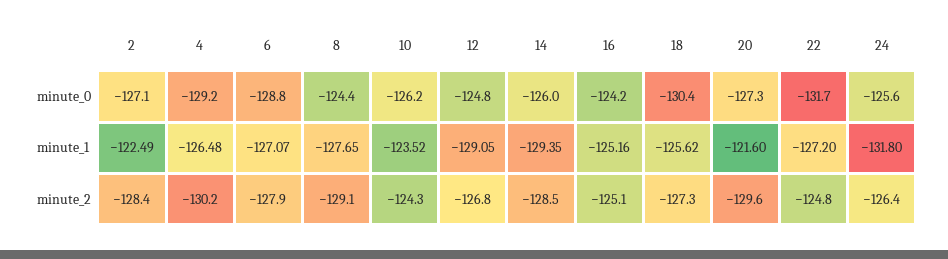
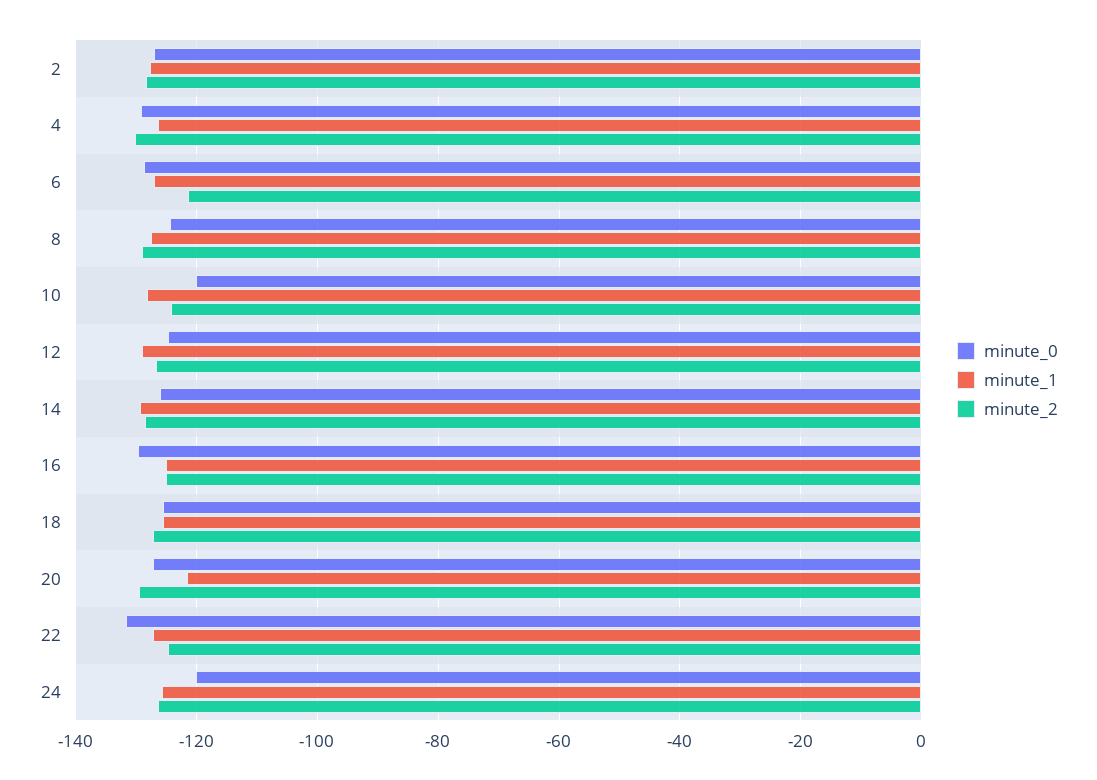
  {
    "minute_0": {
      "2": -127.1,
      "4": -129.2,
      "6": -128.8,
      "8": -124.4,
-     "10": -126.2,
+     "10": -120,
      "12": -124.8,
      "14": -126,
-     "16": -124.2,
+     "16": -130,
-     "18": -130.4,
+     "18": -126,
      "20": -127.3,
      "22": -131.7,
-     "24": -125.6
+     "24": -120
    },
    "minute_1": {
-     "2": -122.49,
+     "2": -128,
      "4": -126.48,
      "6": -127.07,
      "8": -127.65,
-     "10": -123.52,
+     "10": -128,
      "12": -129.05,
      "14": -129.35,
      "16": -125.16,
      "18": -125.62,
      "20": -121.6,
      "22": -127.2,
-     "24": -131.8
+     "24": -126
    },
    "minute_2": {
      "2": -128.4,
      "4": -130.2,
-     "6": -127.9,
+     "6": -122,
      "8": -129.1,
      "10": -124.3,
      "12": -126.8,
      "14": -128.5,
      "16": -125.1,
      "18": -127.3,
      "20": -129.6,
      "22": -124.8,
      "24": -126.4
    }
  }

